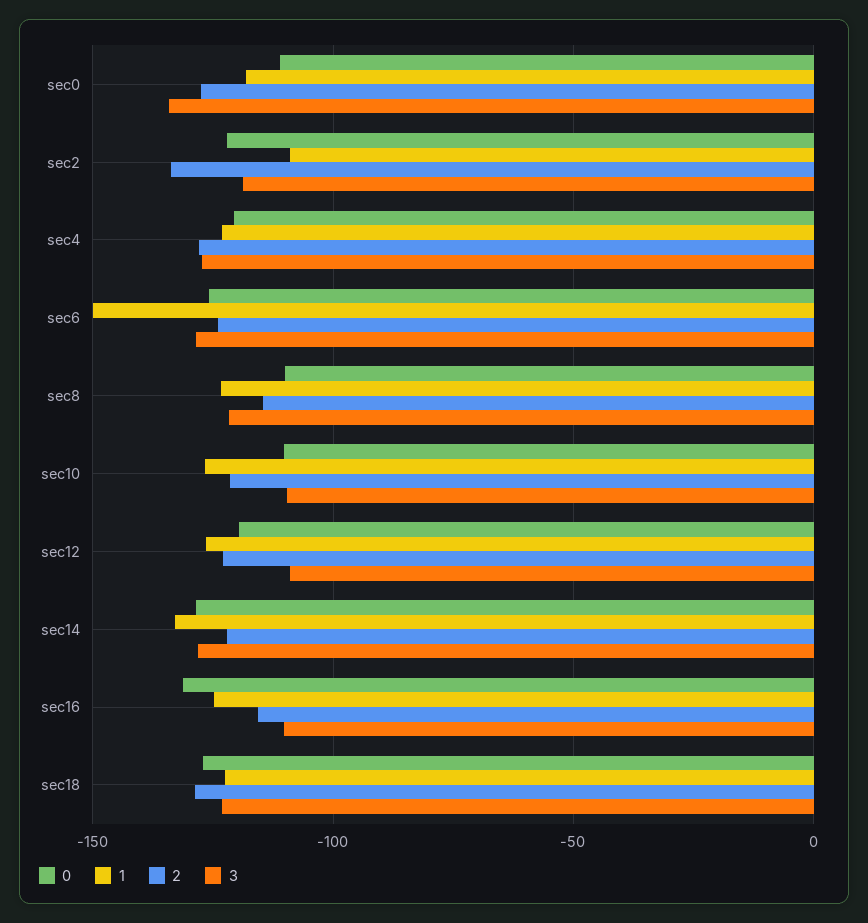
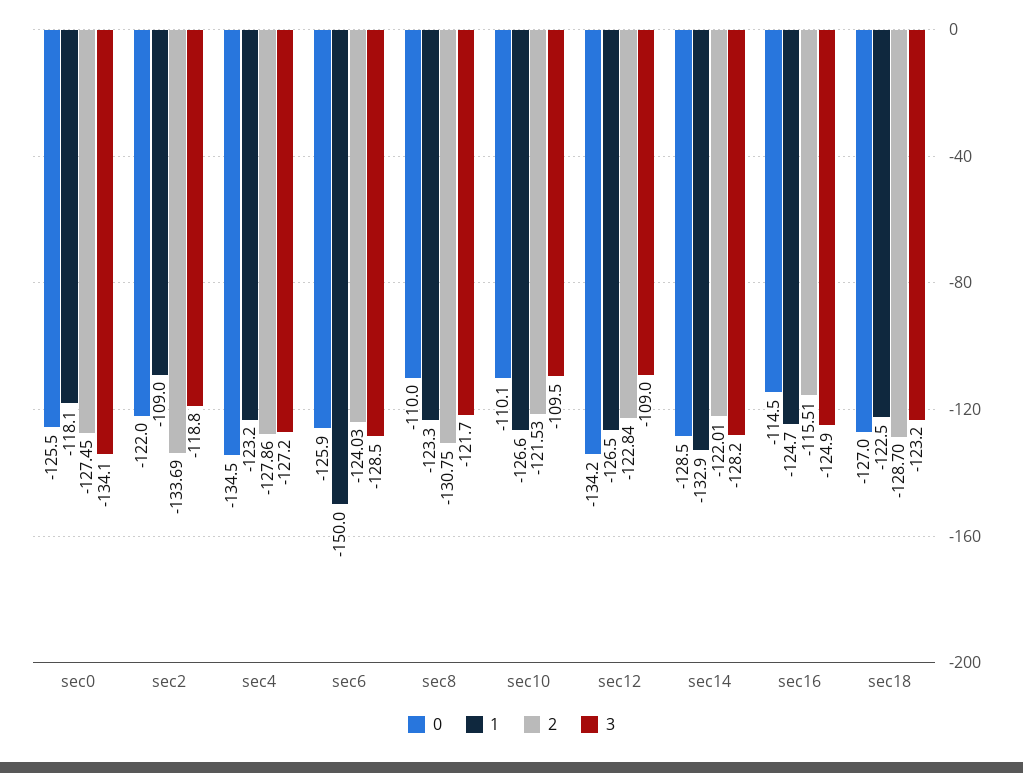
  {
    "0": {
-     "sec0": -110,
+     "sec0": -125.5,
      "sec2": -122,
-     "sec4": -120,
+     "sec4": -134.5,
      "sec6": -125.9,
      "sec8": -110,
      "sec10": -110.1,
-     "sec12": -120,
+     "sec12": -134.2,
      "sec14": -128.5,
-     "sec16": -130,
+     "sec16": -114.5,
      "sec18": -127
    },
    "1": {
      "sec0": -118.1,
      "sec2": -109,
      "sec4": -123.2,
      "sec6": -150,
      "sec8": -123.3,
      "sec10": -126.6,
      "sec12": -126.5,
      "sec14": -132.9,
      "sec16": -124.7,
      "sec18": -122.5
    },
    "2": {
      "sec0": -127.45,
      "sec2": -133.69,
      "sec4": -127.86,
      "sec6": -124.03,
-     "sec8": -115,
+     "sec8": -130.75,
      "sec10": -121.53,
      "sec12": -122.84,
      "sec14": -122.01,
      "sec16": -115.51,
      "sec18": -128.7
    },
    "3": {
      "sec0": -134.1,
      "sec2": -118.8,
      "sec4": -127.2,
      "sec6": -128.5,
      "sec8": -121.7,
      "sec10": -109.5,
      "sec12": -109,
      "sec14": -128.2,
-     "sec16": -110,
+     "sec16": -124.9,
      "sec18": -123.2
    }
  }

